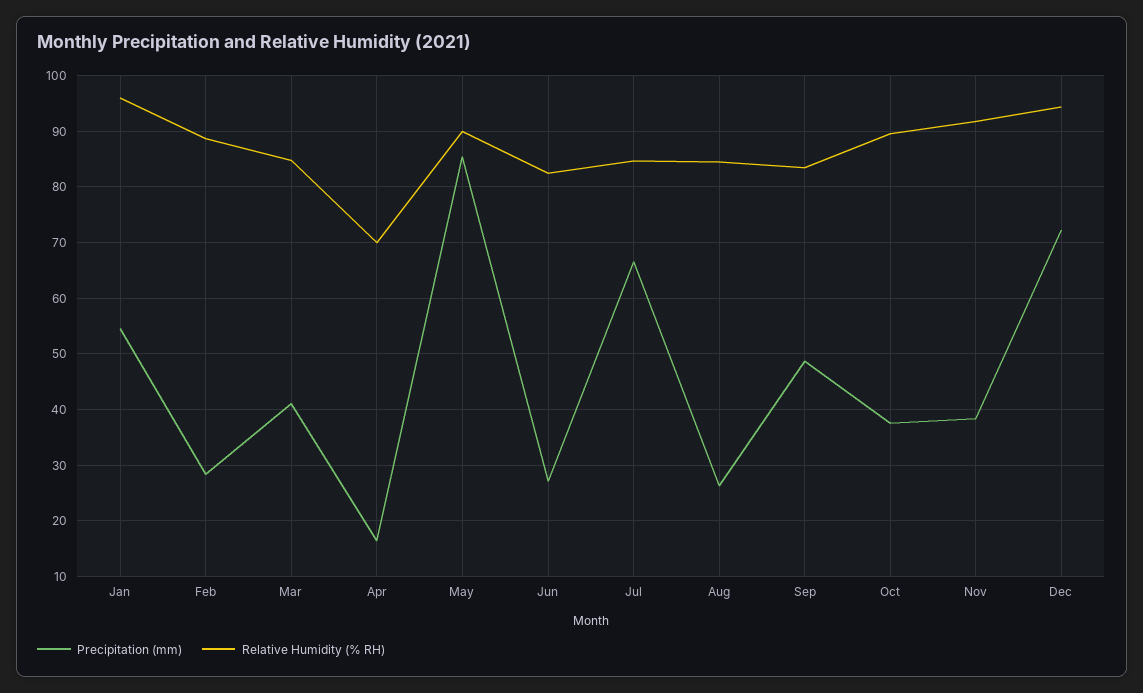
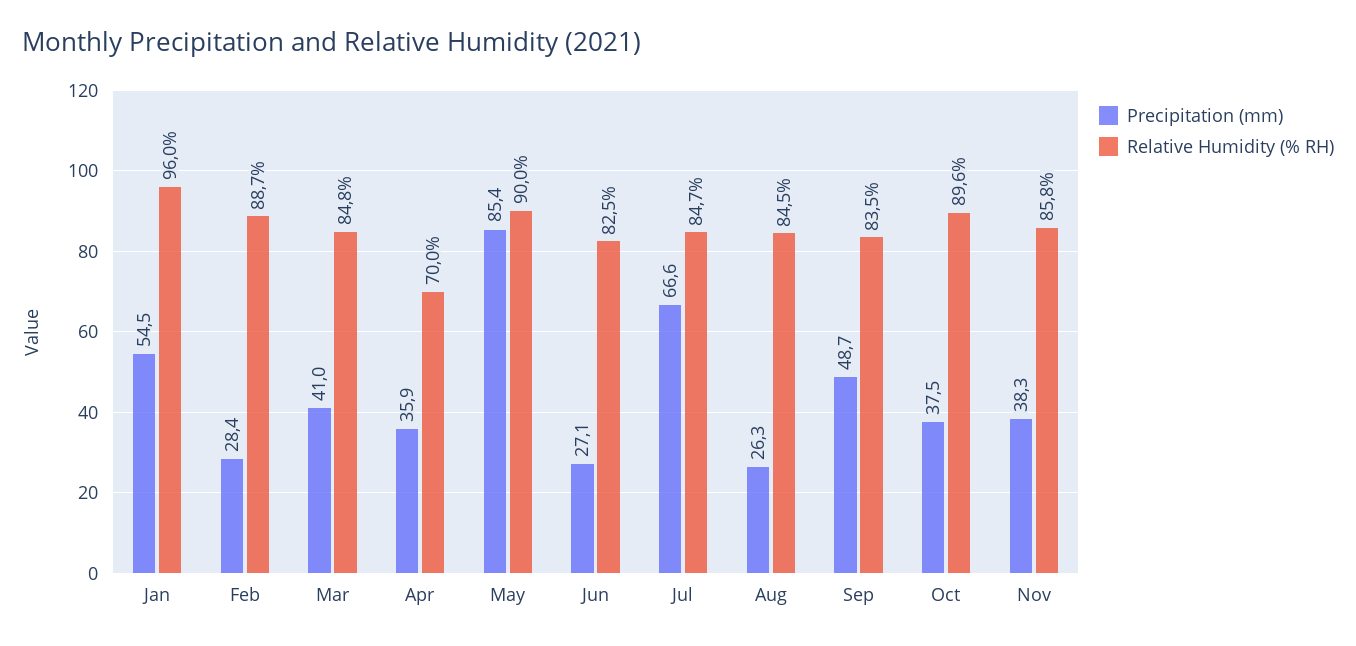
  {
    "Precipitation (mm)": {
      "Jan": 54.5,
      "Feb": 28.4,
      "Mar": 41,
-     "Apr": 16,
+     "Apr": 35.9,
      "May": 85.4,
      "Jun": 27.1,
      "Jul": 66.6,
      "Aug": 26.3,
      "Sep": 48.7,
      "Oct": 37.5,
-     "Nov": 38.3,
+     "Nov": 38.3
-     "Dec": 72
    },
    "Relative Humidity (% RH)": {
      "Jan": 96,
      "Feb": 88.7,
      "Mar": 84.8,
      "Apr": 70,
      "May": 90,
      "Jun": 82.5,
      "Jul": 84.7,
      "Aug": 84.5,
      "Sep": 83.5,
      "Oct": 89.6,
-     "Nov": 92,
+     "Nov": 85.8
-     "Dec": 94
    }
  }

